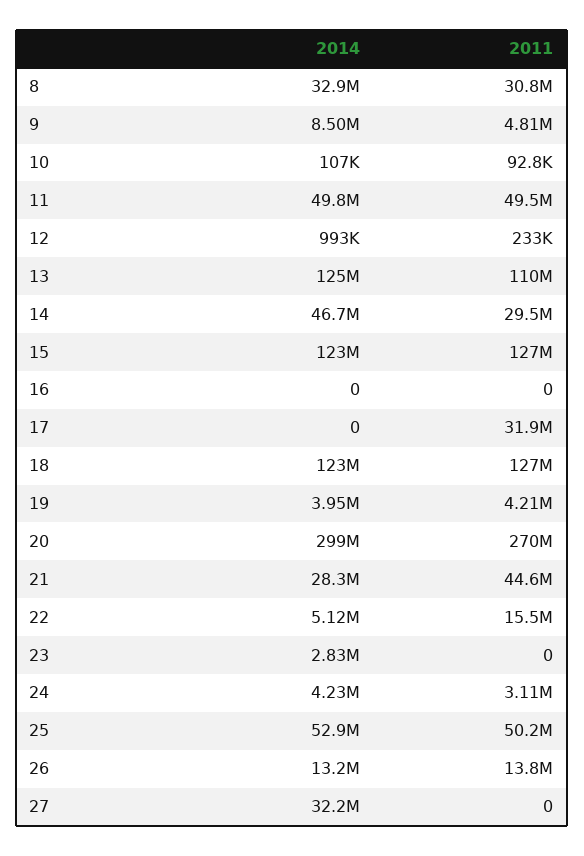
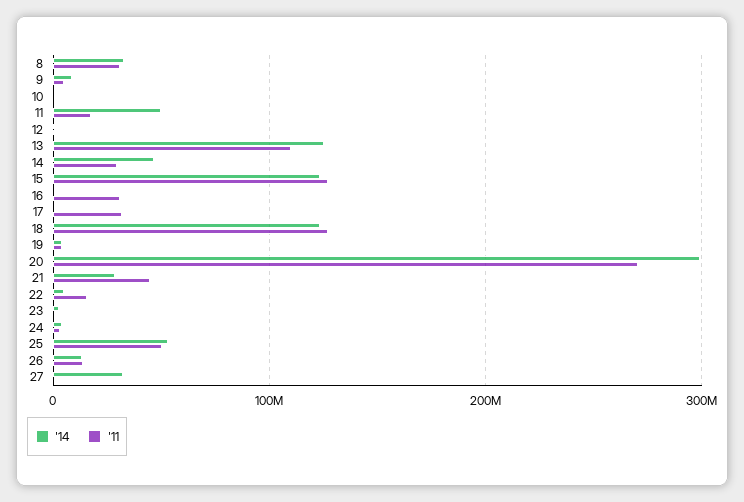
  {
    "2014": {
      "8": 32900000,
      "9": 8500000,
      "10": 107000,
      "11": 49800000,
      "12": 993000,
      "13": 125000000,
      "14": 46700000,
      "15": 123000000,
      "16": 0,
      "17": 0,
      "18": 123000000,
      "19": 3950000,
      "20": 299000000,
      "21": 28300000,
      "22": 5120000,
      "23": 2830000,
      "24": 4230000,
      "25": 52900000,
      "26": 13200000,
      "27": 32200000
    },
    "2011": {
      "8": 30800000,
      "9": 4810000,
      "10": 92800,
-     "11": 49500000,
+     "11": 20000000,
      "12": 233000,
      "13": 110000000,
      "14": 29500000,
      "15": 127000000,
-     "16": 0,
+     "16": 30000000,
      "17": 31900000,
      "18": 127000000,
      "19": 4210000,
      "20": 270000000,
      "21": 44600000,
      "22": 15500000,
      "23": 0,
      "24": 3110000,
      "25": 50200000,
      "26": 13800000,
      "27": 0
    }
  }

